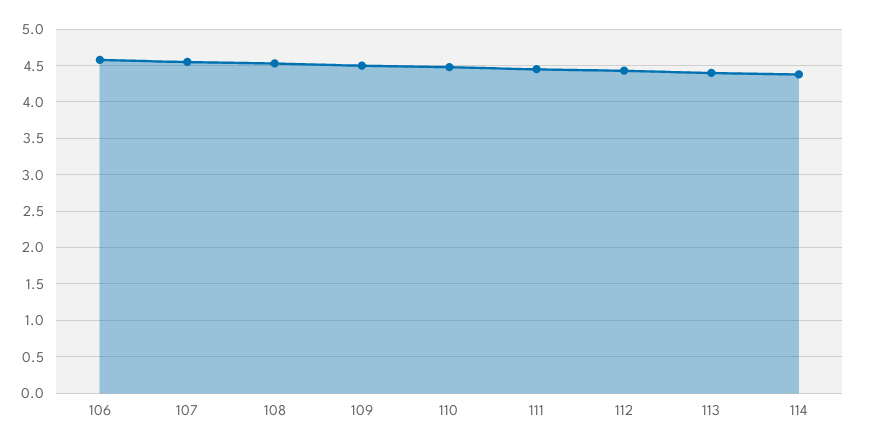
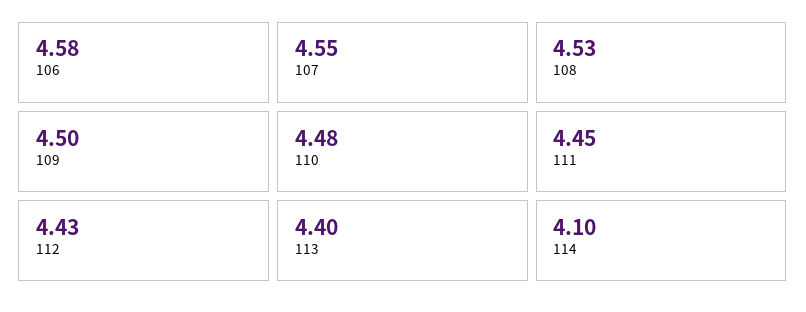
  {
    "106": 4.58,
    "107": 4.55,
    "108": 4.53,
    "109": 4.5,
    "110": 4.48,
    "111": 4.45,
    "112": 4.43,
    "113": 4.4,
-   "114": 4.4
+   "114": 4.1
  }

